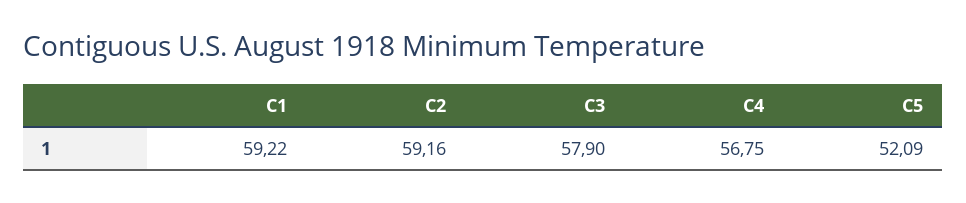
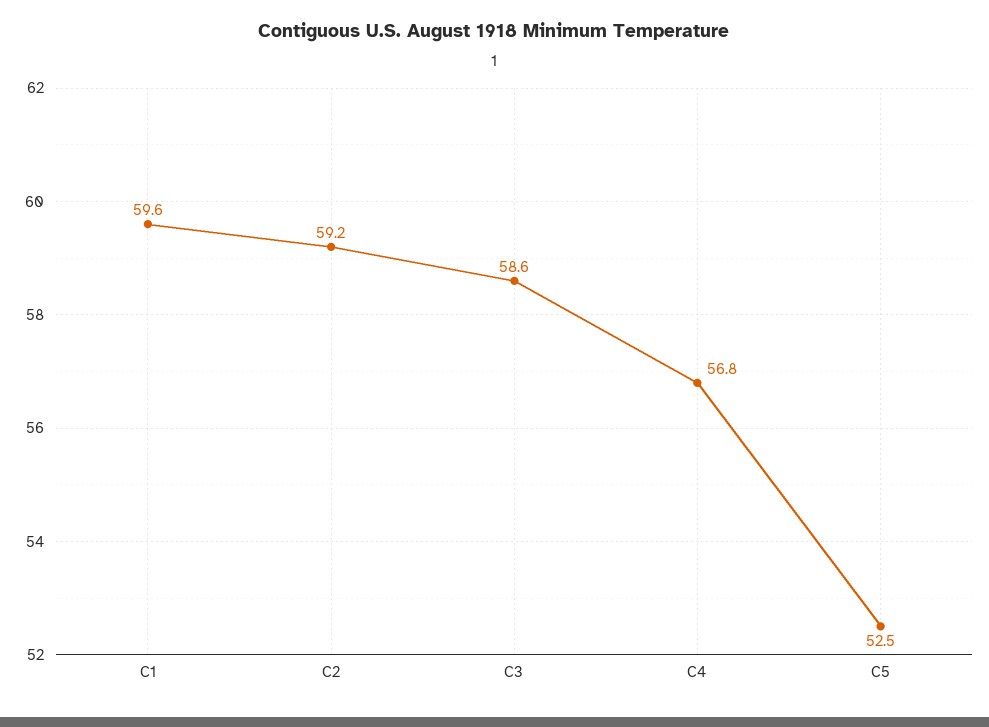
  {
-   "C1": 59.22,
+   "C1": 59.6,
    "C2": 59.16,
-   "C3": 57.9,
+   "C3": 58.6,
    "C4": 56.75,
-   "C5": 52.09
+   "C5": 52.5
  }

